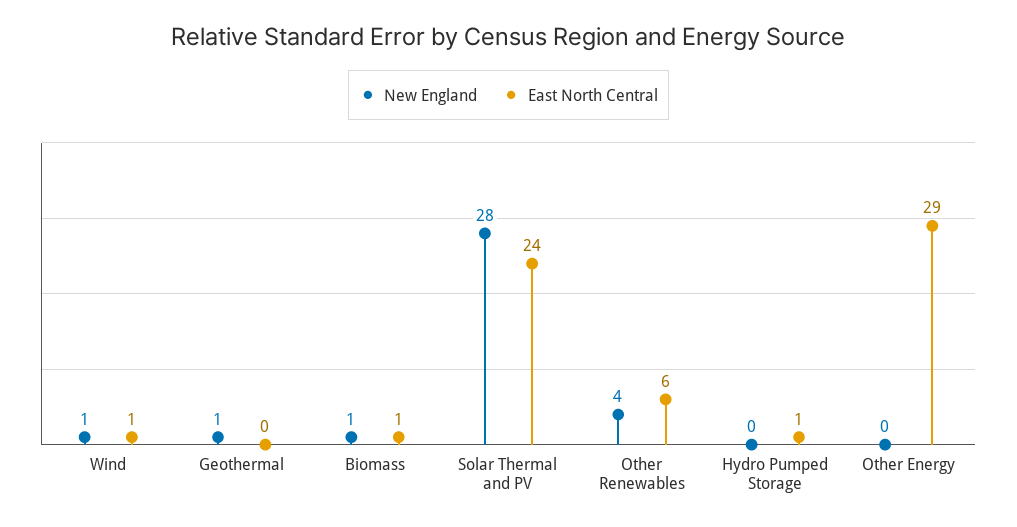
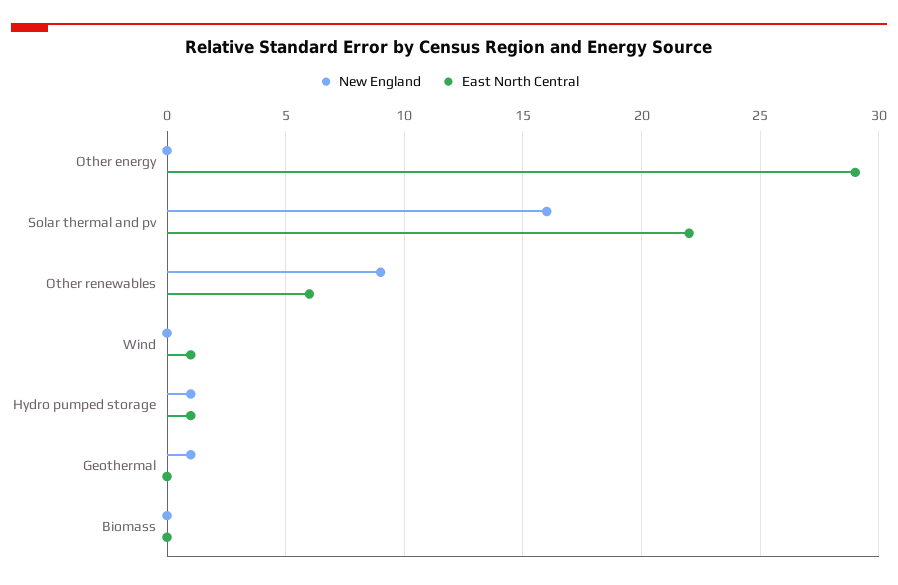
  {
    "New England": {
-     "Wind": 1,
+     "Wind": 0,
      "Geothermal": 1,
-     "Biomass": 1,
+     "Biomass": 0,
-     "Solar Thermal and PV": 28,
+     "Solar Thermal and PV": 16,
-     "Other Renewables": 4,
+     "Other Renewables": 9,
-     "Hydro Pumped Storage": 0,
+     "Hydro Pumped Storage": 1,
      "Other Energy": 0
    },
    "East North Central": {
      "Wind": 1,
      "Geothermal": 0,
-     "Biomass": 1,
+     "Biomass": 0,
-     "Solar Thermal and PV": 24,
+     "Solar Thermal and PV": 22,
      "Other Renewables": 6,
      "Hydro Pumped Storage": 1,
      "Other Energy": 29
    }
  }

